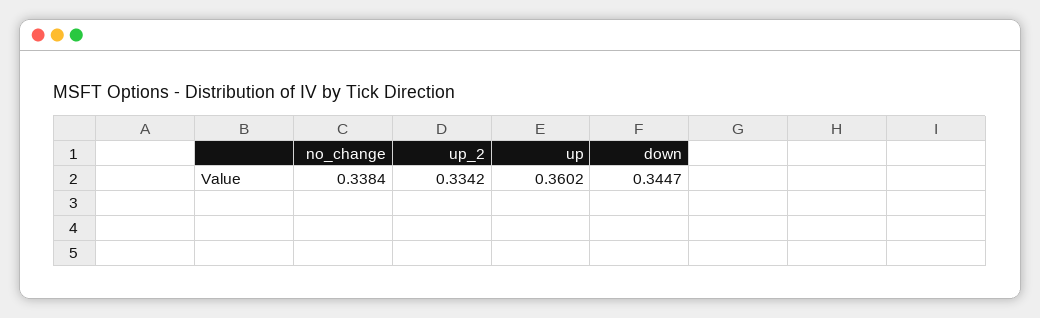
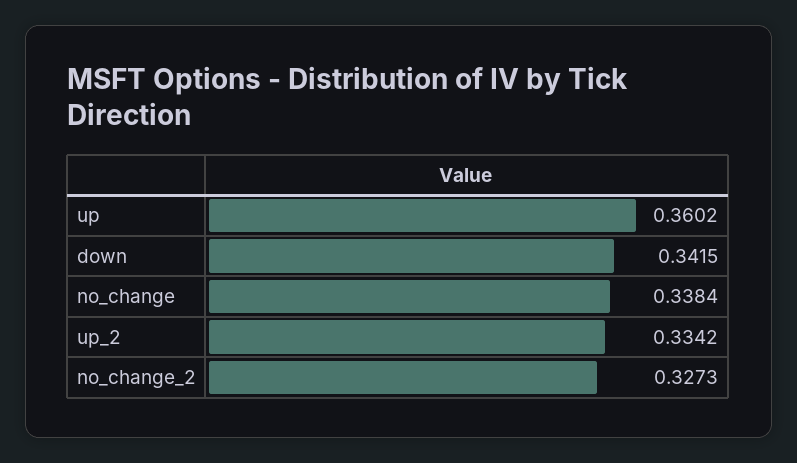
  {
    "no_change": 0.3384,
    "up_2": 0.3342,
    "up": 0.3602,
-   "down": 0.3447
+   "down": 0.3415,
+   "no_change_2": 0.3273
  }

